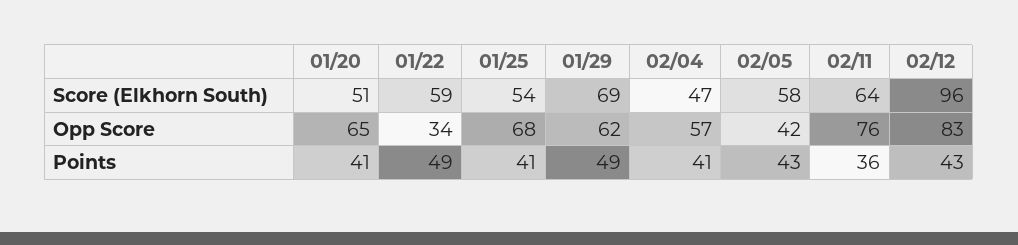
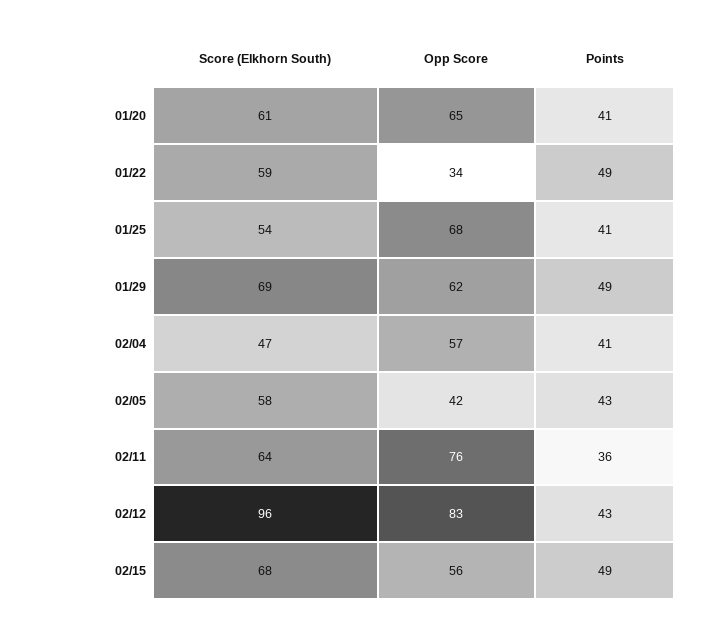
  {
    "01/20": {
-     "Score (Elkhorn South)": 51,
+     "Score (Elkhorn South)": 61,
      "Opp Score": 65,
      "Points": 41
    },
    "01/22": {
      "Score (Elkhorn South)": 59,
      "Opp Score": 34,
      "Points": 49
    },
    "01/25": {
      "Score (Elkhorn South)": 54,
      "Opp Score": 68,
      "Points": 41
    },
    "01/29": {
      "Score (Elkhorn South)": 69,
      "Opp Score": 62,
      "Points": 49
    },
    "02/04": {
      "Score (Elkhorn South)": 47,
      "Opp Score": 57,
      "Points": 41
    },
    "02/05": {
      "Score (Elkhorn South)": 58,
      "Opp Score": 42,
      "Points": 43
    },
    "02/11": {
      "Score (Elkhorn South)": 64,
      "Opp Score": 76,
      "Points": 36
    },
    "02/12": {
      "Score (Elkhorn South)": 96,
      "Opp Score": 83,
      "Points": 43
-   }
+   },
+   "02/15": {
+     "Score (Elkhorn South)": 68,
+     "Opp Score": 56,
+     "Points": 49
+   }
  }

